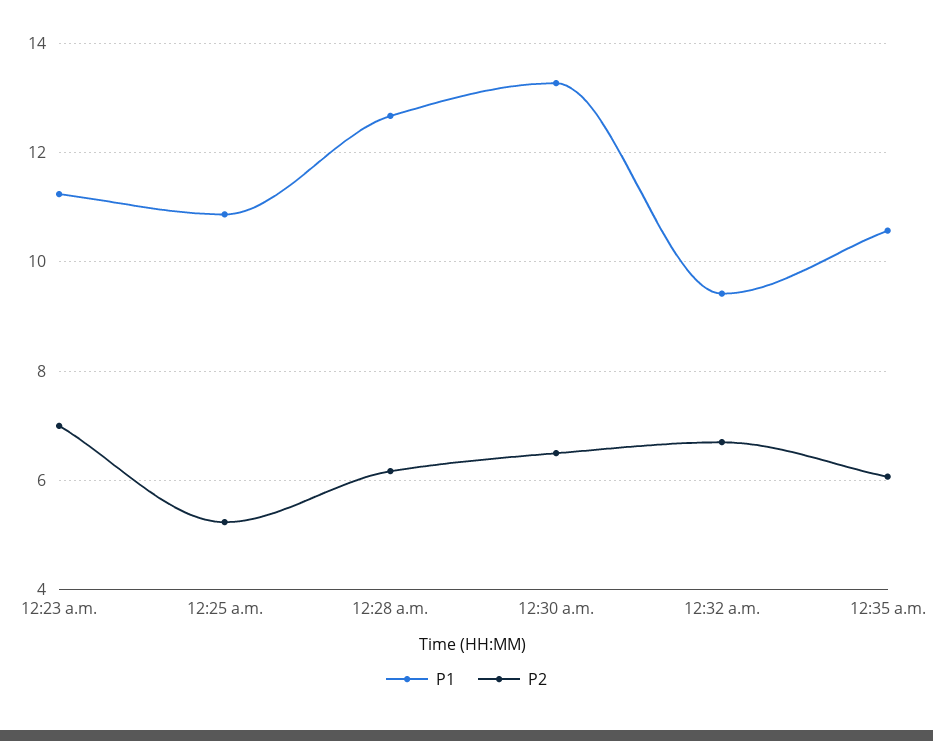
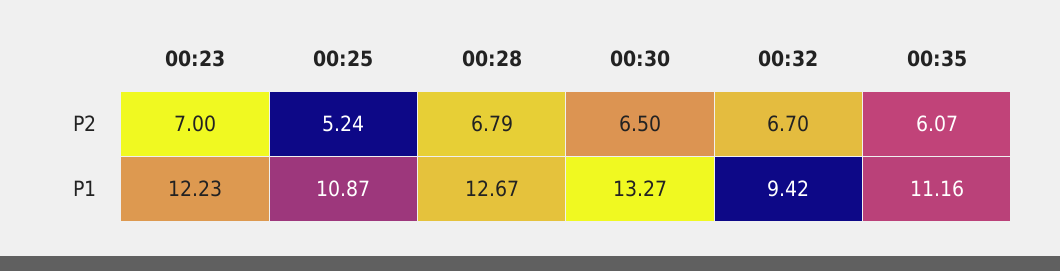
  {
    "P1": {
-     "12:23 a.m.": 11.2,
+     "12:23 a.m.": 12.23,
      "12:25 a.m.": 10.87,
      "12:28 a.m.": 12.67,
      "12:30 a.m.": 13.27,
      "12:32 a.m.": 9.42,
-     "12:35 a.m.": 10.6
+     "12:35 a.m.": 11.16
    },
    "P2": {
      "12:23 a.m.": 7,
      "12:25 a.m.": 5.24,
-     "12:28 a.m.": 6.2,
+     "12:28 a.m.": 6.79,
      "12:30 a.m.": 6.5,
      "12:32 a.m.": 6.7,
      "12:35 a.m.": 6.07
    }
  }

